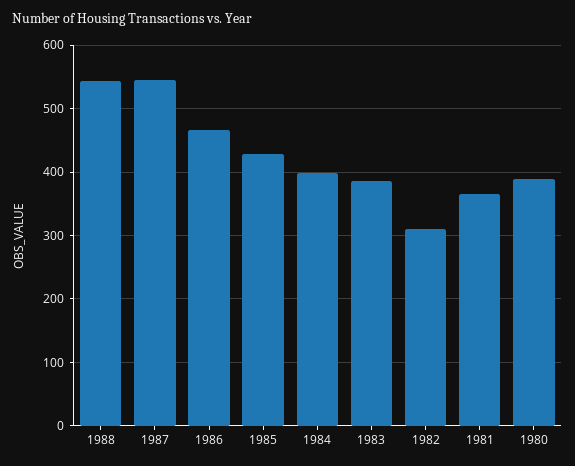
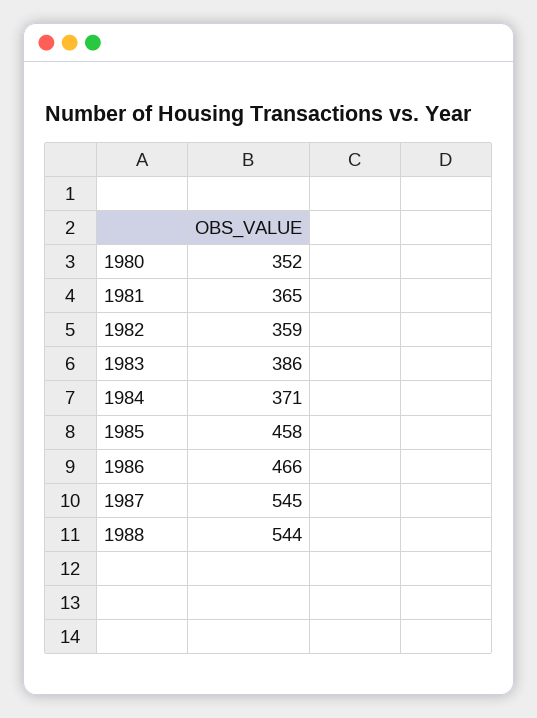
  {
    "1988": 544,
    "1987": 545,
    "1986": 466,
-   "1985": 430,
+   "1985": 458,
-   "1984": 400,
+   "1984": 371,
    "1983": 386,
-   "1982": 310,
+   "1982": 359,
    "1981": 365,
-   "1980": 390
+   "1980": 352
  }

